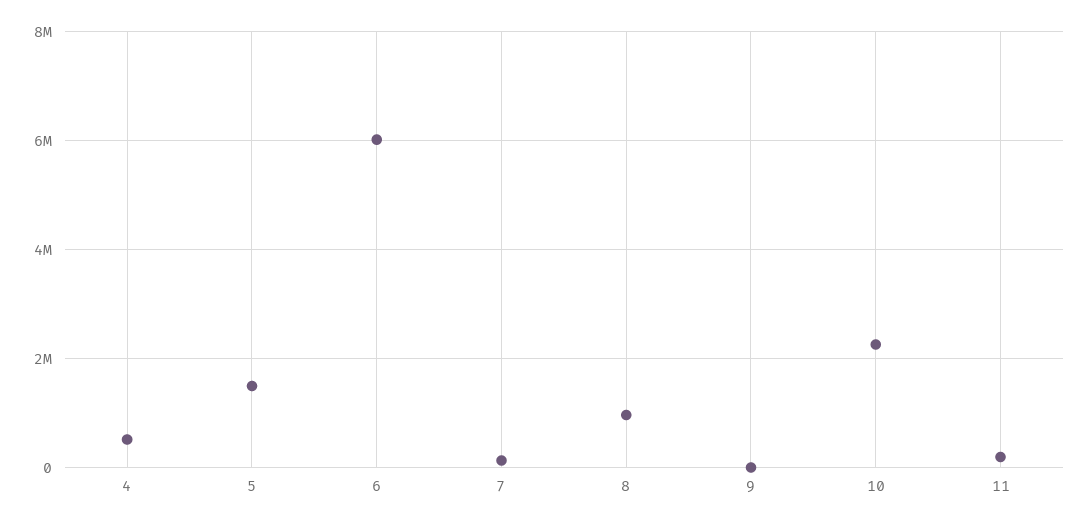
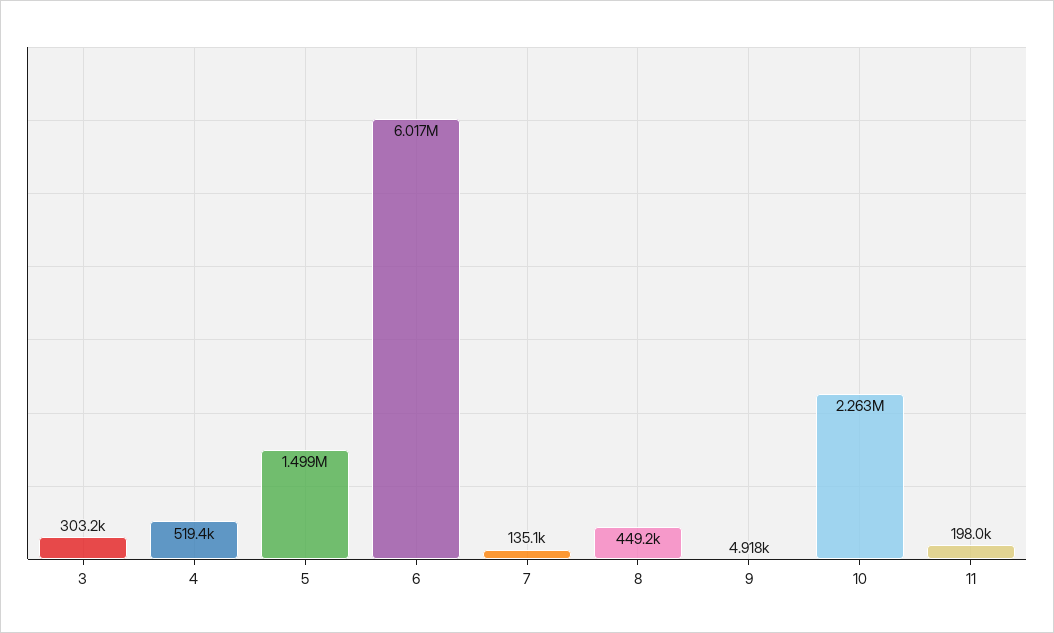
  {
    "4": 519400,
    "5": 1499000,
    "6": 6017000,
    "7": 135100,
-   "8": 1000000,
+   "8": 449200,
    "9": 4918,
    "10": 2263000,
-   "11": 198000
+   "11": 198000,
+   "3": 303200
  }

